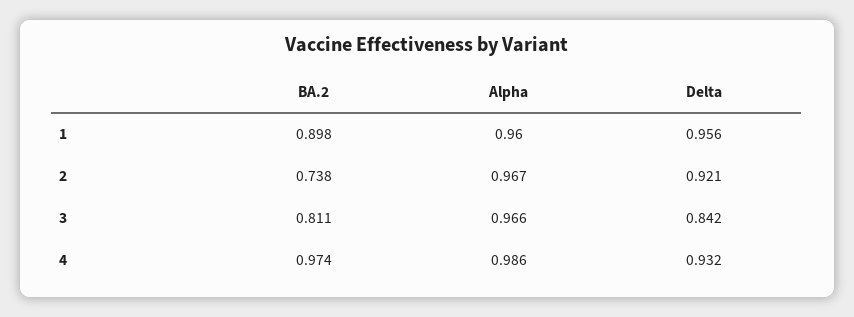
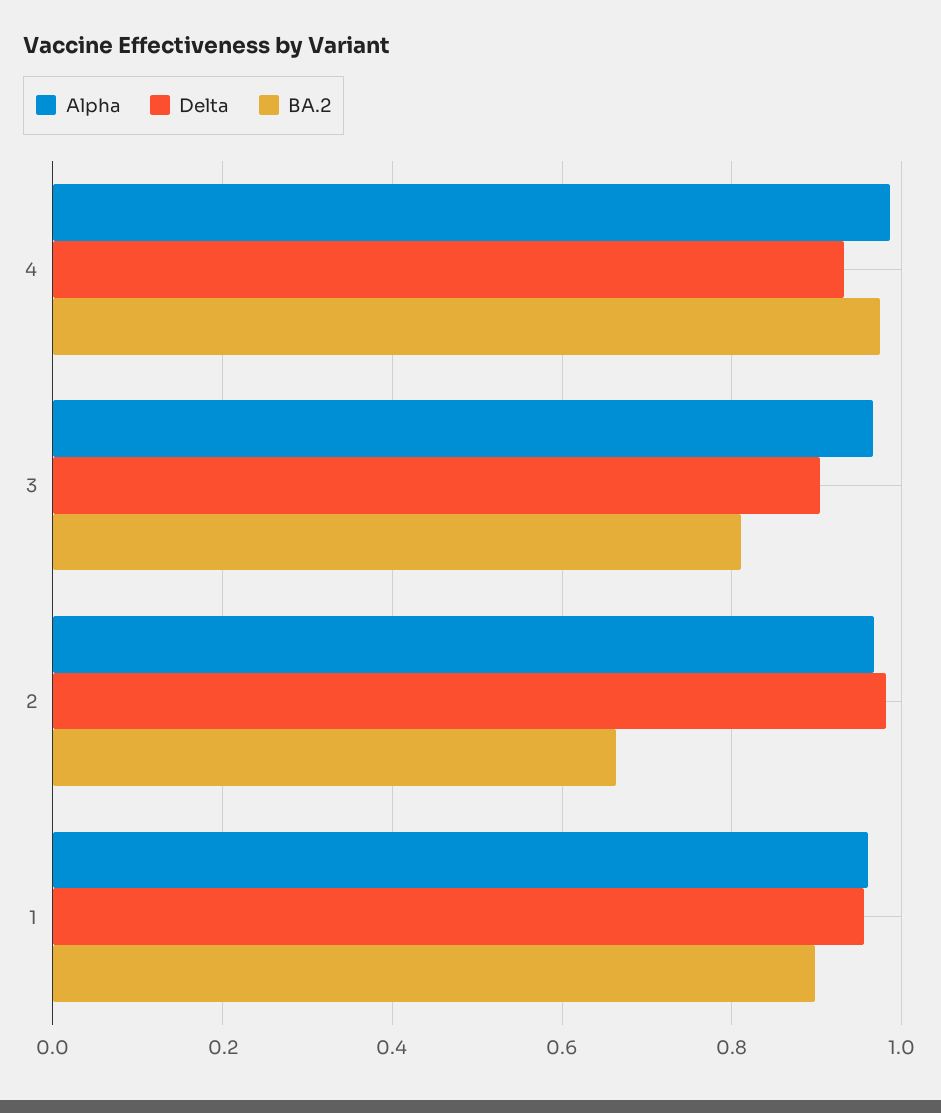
  {
    "BA.2": {
      "1": 0.898,
-     "2": 0.738,
+     "2": 0.66,
      "3": 0.811,
      "4": 0.974
    },
    "Alpha": {
      "1": 0.96,
      "2": 0.967,
      "3": 0.966,
      "4": 0.986
    },
    "Delta": {
      "1": 0.956,
-     "2": 0.921,
+     "2": 0.98,
-     "3": 0.842,
+     "3": 0.9,
      "4": 0.932
    }
  }

